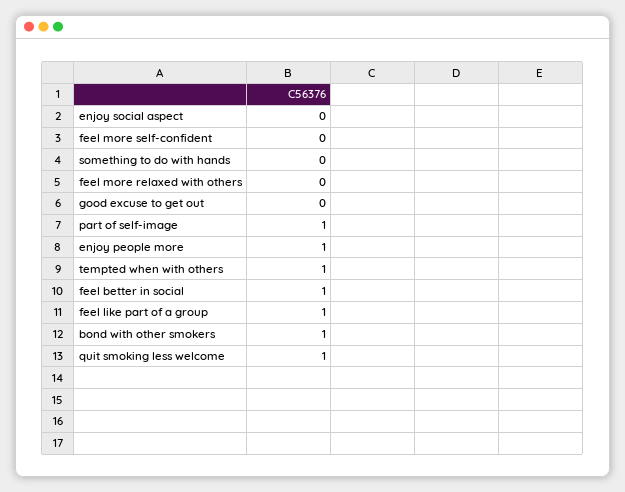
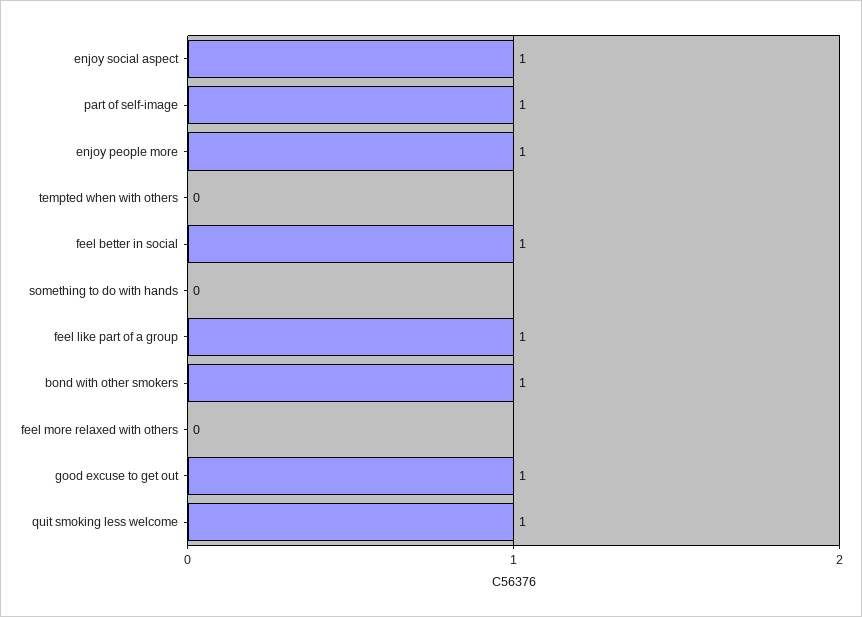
  {
-   "enjoy social aspect": 0,
+   "enjoy social aspect": 1,
-   "feel more self-confident": 0,
    "something to do with hands": 0,
    "feel more relaxed with others": 0,
-   "good excuse to get out": 0,
+   "good excuse to get out": 1,
    "part of self-image": 1,
    "enjoy people more": 1,
-   "tempted when with others": 1,
+   "tempted when with others": 0,
    "feel better in social": 1,
    "feel like part of a group": 1,
    "bond with other smokers": 1,
    "quit smoking less welcome": 1
  }

